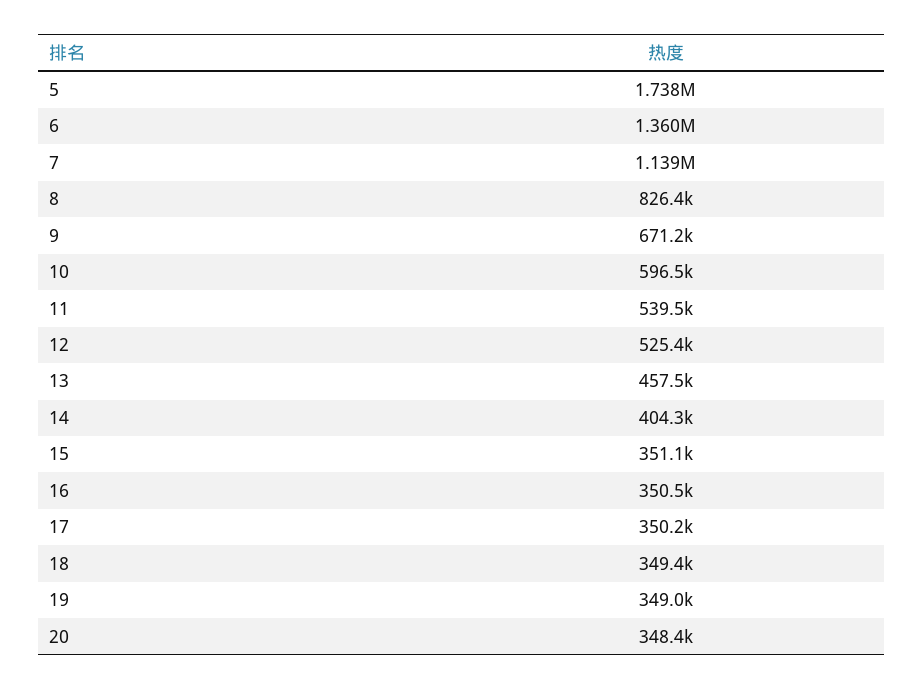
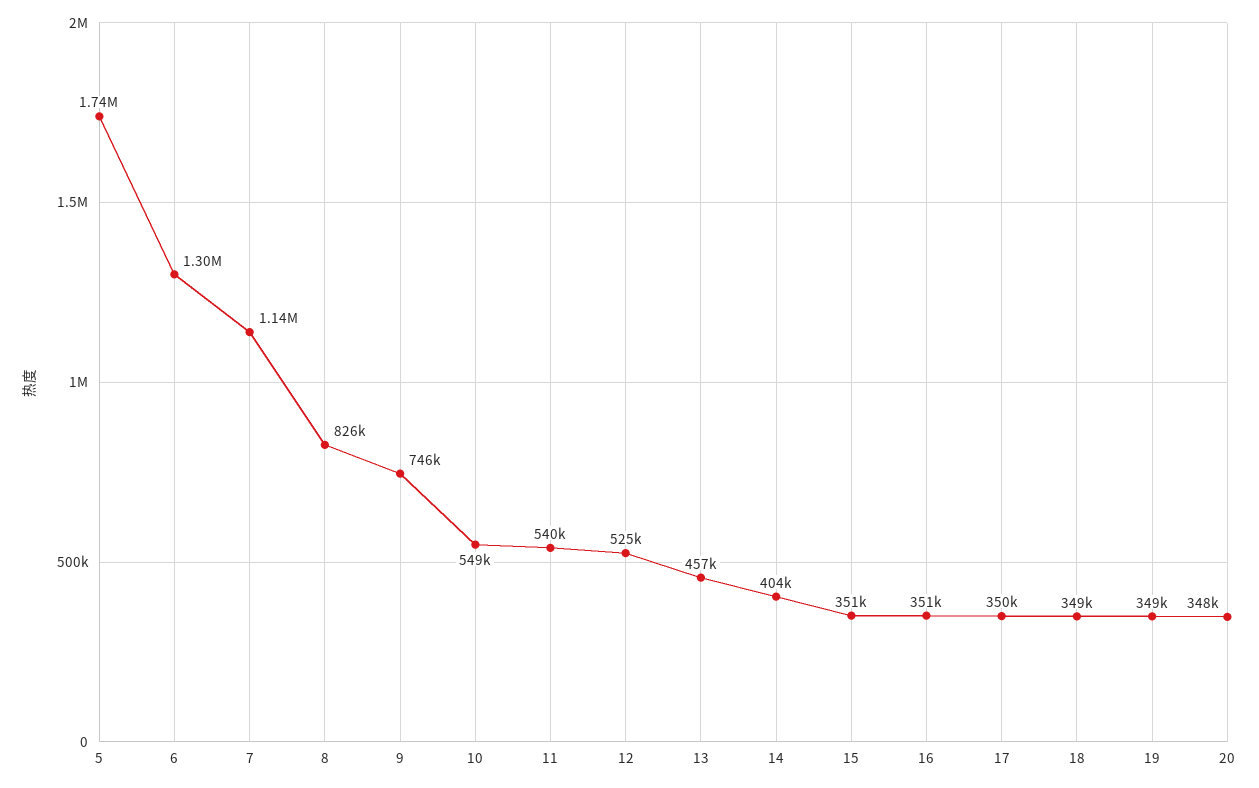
  {
    "5": 1738000,
-   "6": 1360000,
+   "6": 1300000,
    "7": 1139000,
    "8": 826400,
-   "9": 671200,
+   "9": 746000,
-   "10": 596500,
+   "10": 549000,
    "11": 539500,
    "12": 525400,
    "13": 457500,
    "14": 404300,
    "15": 351100,
    "16": 350500,
    "17": 350200,
    "18": 349400,
    "19": 349000,
    "20": 348400
  }

